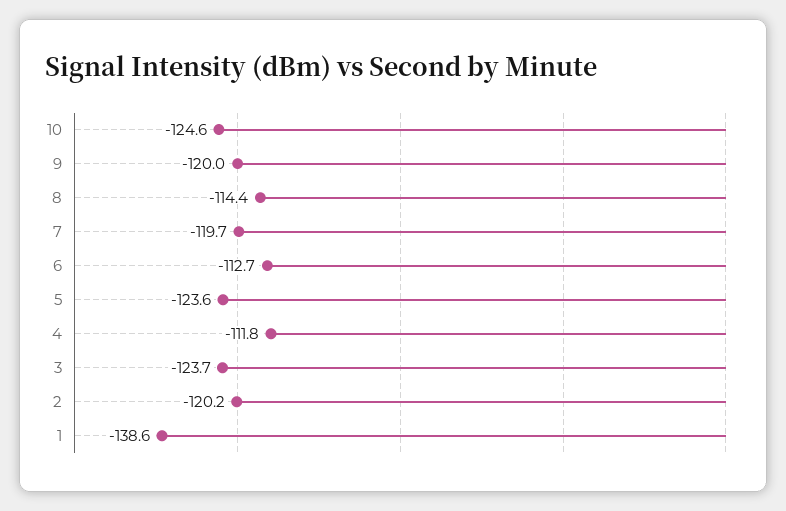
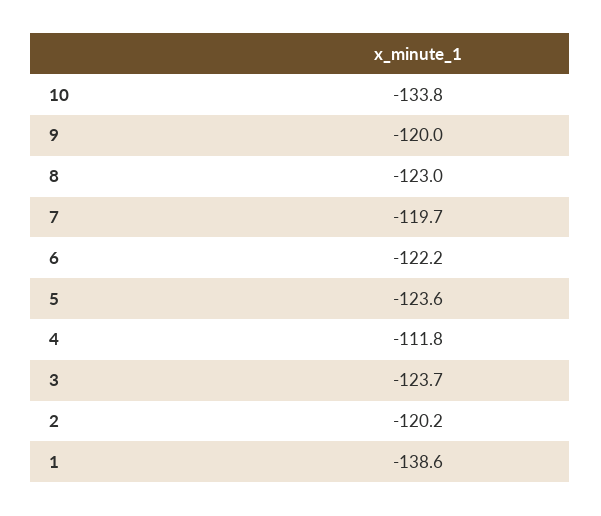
  {
-   "10": -124.6,
+   "10": -133.8,
    "9": -120,
-   "8": -114.4,
+   "8": -123,
    "7": -119.7,
-   "6": -112.7,
+   "6": -122.2,
    "5": -123.6,
    "4": -111.8,
    "3": -123.7,
    "2": -120.2,
    "1": -138.6
  }

